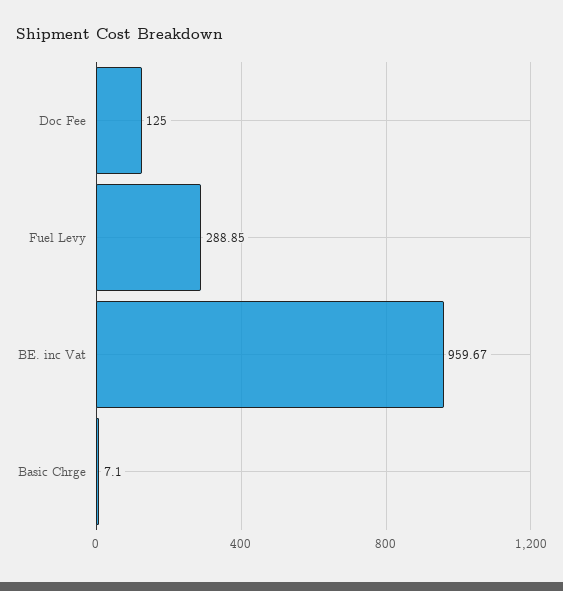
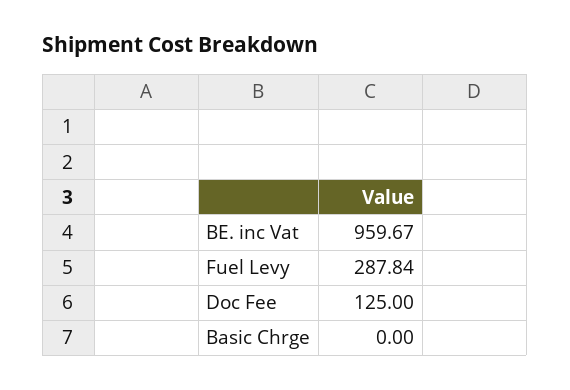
  {
    "Doc Fee": 125,
-   "Fuel Levy": 288.85,
+   "Fuel Levy": 287.84,
    "BE. inc Vat": 959.67,
-   "Basic Chrge": 7.1
+   "Basic Chrge": 0
  }

